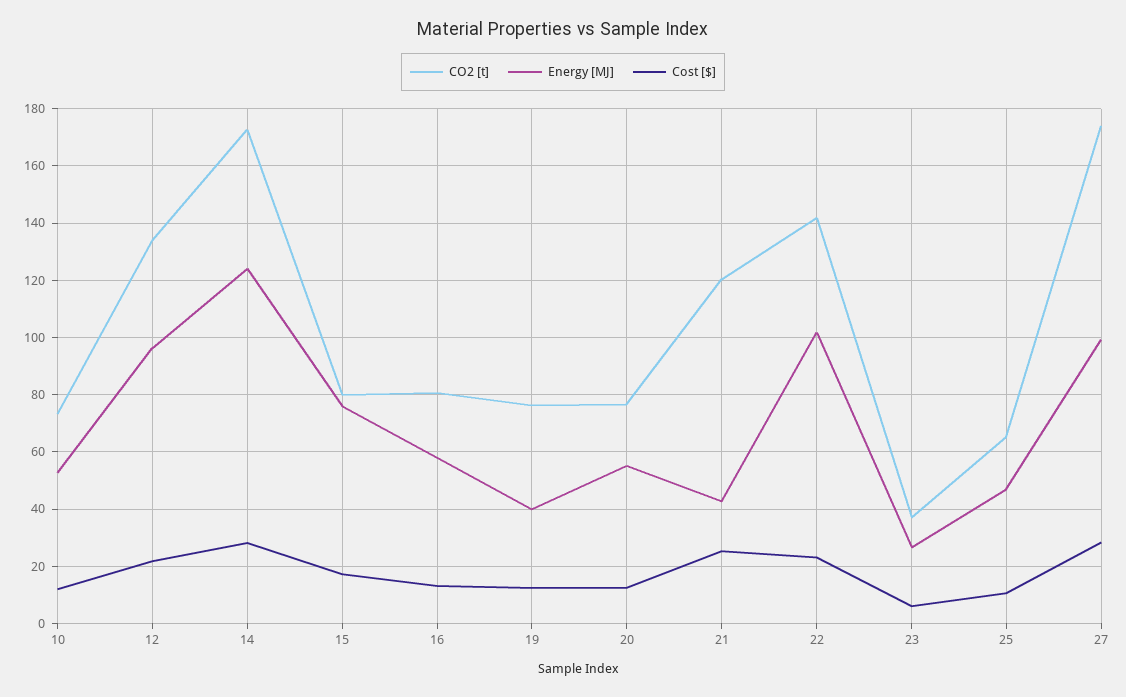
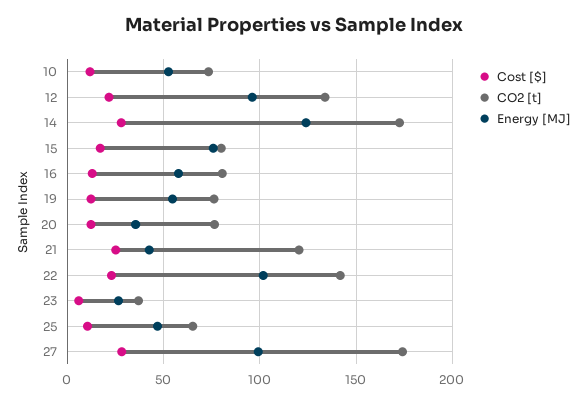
  {
    "CO2 [t]": {
      "10": 72.5,
      "12": 135,
      "14": 172.5,
      "15": 80,
      "16": 80,
      "19": 77.5,
      "20": 77.5,
      "21": 120,
      "22": 142.5,
      "23": 37.5,
      "25": 65,
      "27": 175
    },
    "Energy [MJ]": {
      "10": 52.5,
      "12": 95,
      "14": 125,
      "15": 75,
      "16": 57.5,
-     "19": 40,
+     "19": 55,
-     "20": 55,
+     "20": 35,
      "21": 42.5,
      "22": 102.5,
      "23": 27.5,
      "25": 47.5,
      "27": 100
    },
    "Cost [$]": {
      "10": 12.5,
      "12": 22.5,
      "14": 27.5,
      "15": 17.5,
      "16": 12.5,
      "19": 12.5,
      "20": 12.5,
      "21": 25,
      "22": 22.5,
      "23": 5,
      "25": 10,
      "27": 27.5
    }
  }

